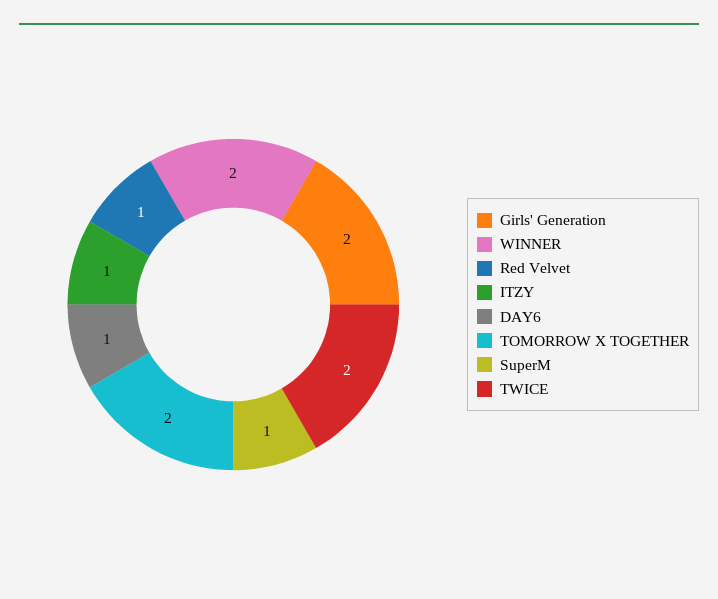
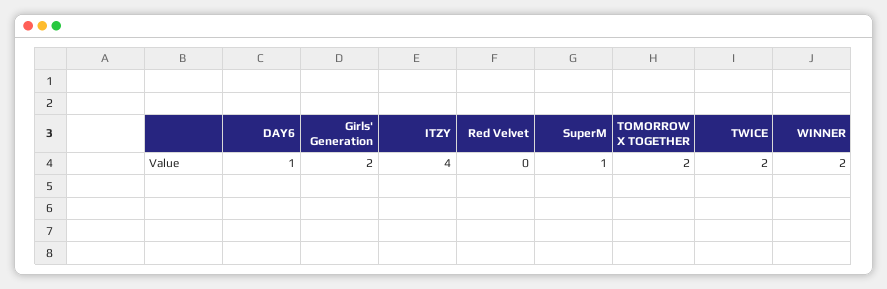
  {
    "Girls' Generation": 2,
    "WINNER": 2,
-   "Red Velvet": 1,
+   "Red Velvet": 0,
-   "ITZY": 1,
+   "ITZY": 4,
    "DAY6": 1,
    "TOMORROW X TOGETHER": 2,
    "SuperM": 1,
    "TWICE": 2
  }

